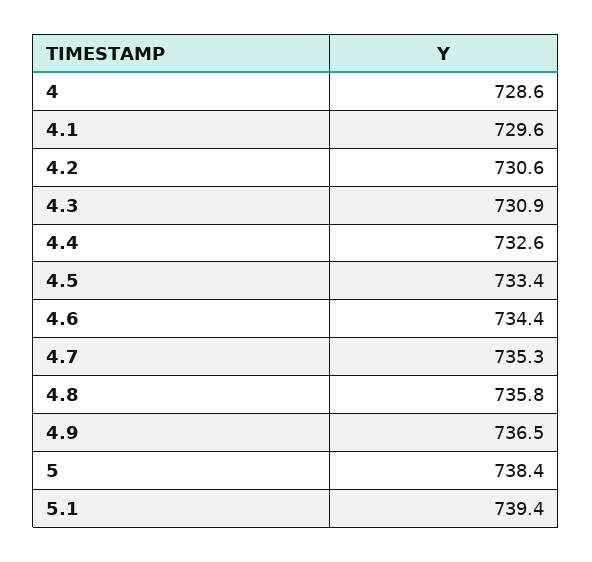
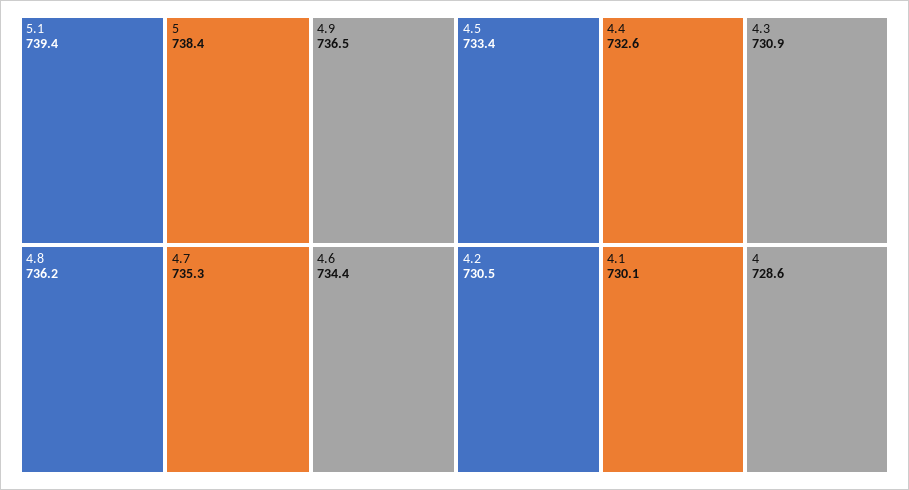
  {
    "4": 728.6,
-   "4.1": 729.6,
+   "4.1": 730.1,
-   "4.2": 730.6,
+   "4.2": 730.5,
    "4.3": 730.9,
    "4.4": 732.6,
    "4.5": 733.4,
    "4.6": 734.4,
    "4.7": 735.3,
-   "4.8": 735.8,
+   "4.8": 736.2,
    "4.9": 736.5,
    "5": 738.4,
    "5.1": 739.4
  }

